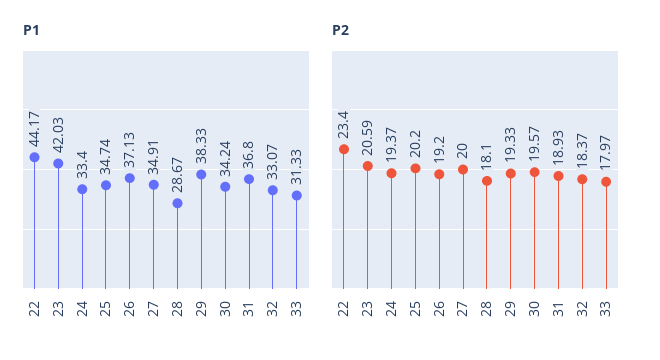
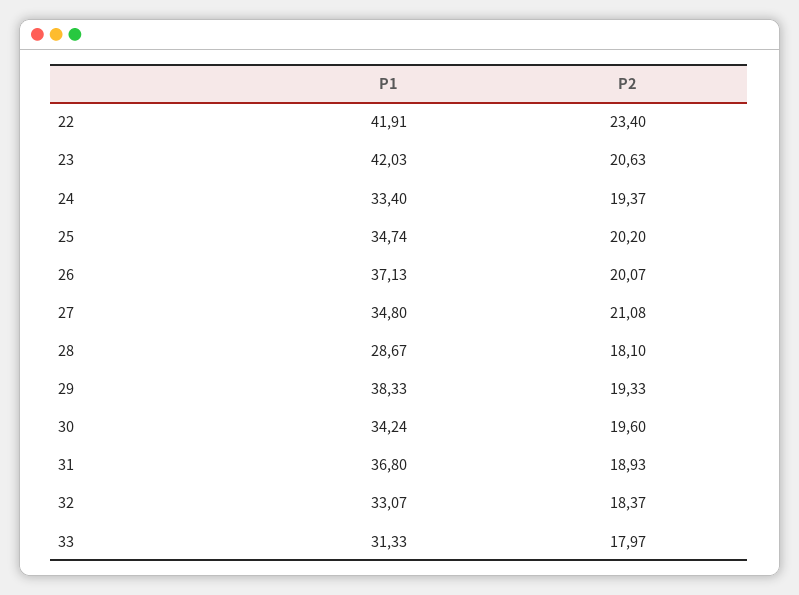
  {
    "P1": {
-     "22": 44.17,
+     "22": 41.91,
      "23": 42.03,
      "24": 33.4,
      "25": 34.74,
      "26": 37.13,
-     "27": 34.91,
+     "27": 34.8,
      "28": 28.67,
      "29": 38.33,
      "30": 34.24,
      "31": 36.8,
      "32": 33.07,
      "33": 31.33
    },
    "P2": {
      "22": 23.4,
-     "23": 20.59,
+     "23": 20.63,
      "24": 19.37,
      "25": 20.2,
-     "26": 19.2,
+     "26": 20.07,
-     "27": 20,
+     "27": 21.08,
      "28": 18.1,
      "29": 19.33,
-     "30": 19.57,
+     "30": 19.6,
      "31": 18.93,
      "32": 18.37,
      "33": 17.97
    }
  }

